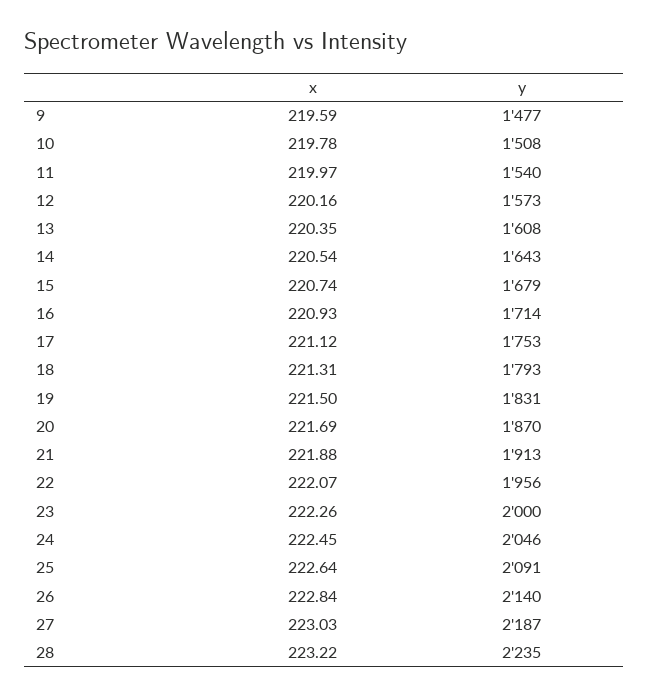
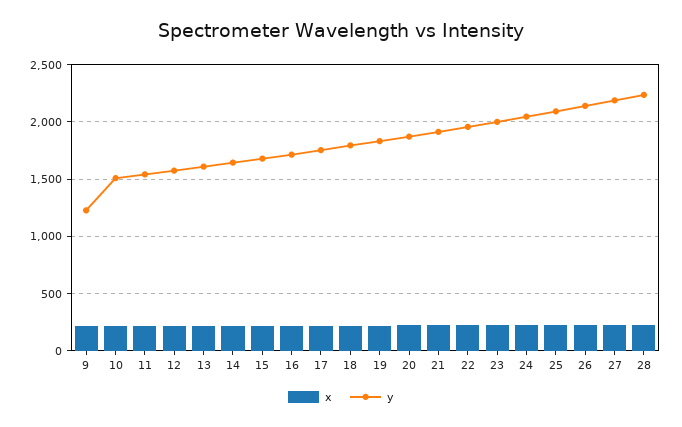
  {
    "x": {
      "9": 219.59,
      "10": 219.78,
      "11": 219.97,
      "12": 220.16,
      "13": 220.35,
      "14": 220.54,
      "15": 220.74,
      "16": 220.93,
      "17": 221.12,
      "18": 221.31,
      "19": 221.5,
      "20": 221.69,
      "21": 221.88,
      "22": 222.07,
      "23": 222.26,
      "24": 222.45,
      "25": 222.64,
      "26": 222.84,
      "27": 223.03,
      "28": 223.22
    },
    "y": {
-     "9": 1477,
+     "9": 1200,
      "10": 1508,
      "11": 1540,
      "12": 1573,
      "13": 1608,
      "14": 1643,
      "15": 1679,
      "16": 1714,
      "17": 1753,
      "18": 1793,
      "19": 1831,
      "20": 1870,
      "21": 1913,
      "22": 1956,
      "23": 2000,
      "24": 2046,
      "25": 2091,
      "26": 2140,
      "27": 2187,
      "28": 2235
    }
  }

